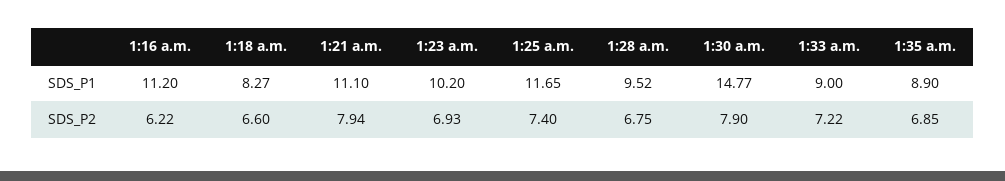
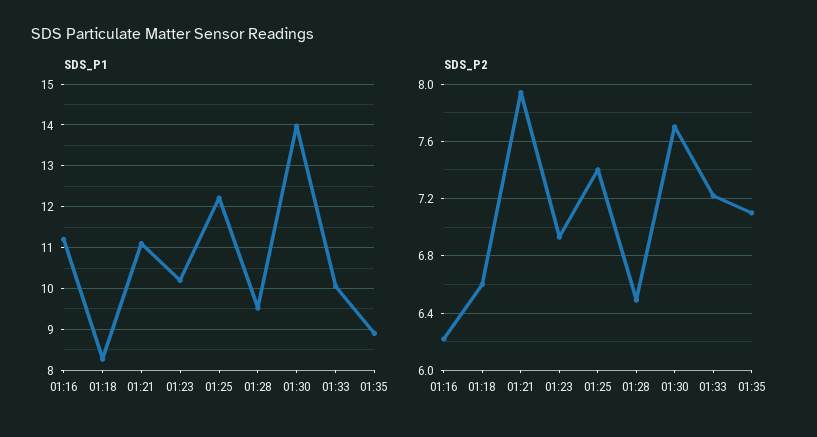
  {
    "SDS_P1": {
      "1:16 a.m.": 11.2,
      "1:18 a.m.": 8.27,
      "1:21 a.m.": 11.1,
      "1:23 a.m.": 10.2,
-     "1:25 a.m.": 11.65,
+     "1:25 a.m.": 12.2,
      "1:28 a.m.": 9.52,
-     "1:30 a.m.": 14.77,
+     "1:30 a.m.": 14,
-     "1:33 a.m.": 9,
+     "1:33 a.m.": 10,
      "1:35 a.m.": 8.9
    },
    "SDS_P2": {
      "1:16 a.m.": 6.22,
      "1:18 a.m.": 6.6,
      "1:21 a.m.": 7.94,
      "1:23 a.m.": 6.93,
      "1:25 a.m.": 7.4,
-     "1:28 a.m.": 6.75,
+     "1:28 a.m.": 6.5,
-     "1:30 a.m.": 7.9,
+     "1:30 a.m.": 7.7,
      "1:33 a.m.": 7.22,
-     "1:35 a.m.": 6.85
+     "1:35 a.m.": 7.1
    }
  }

